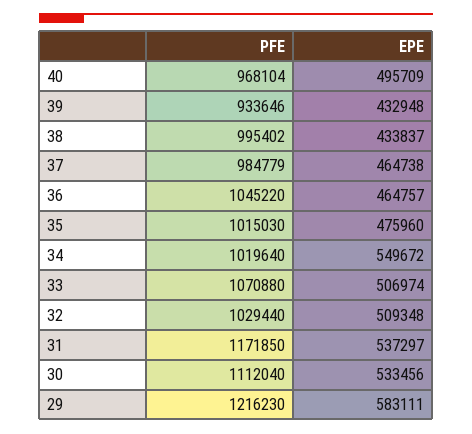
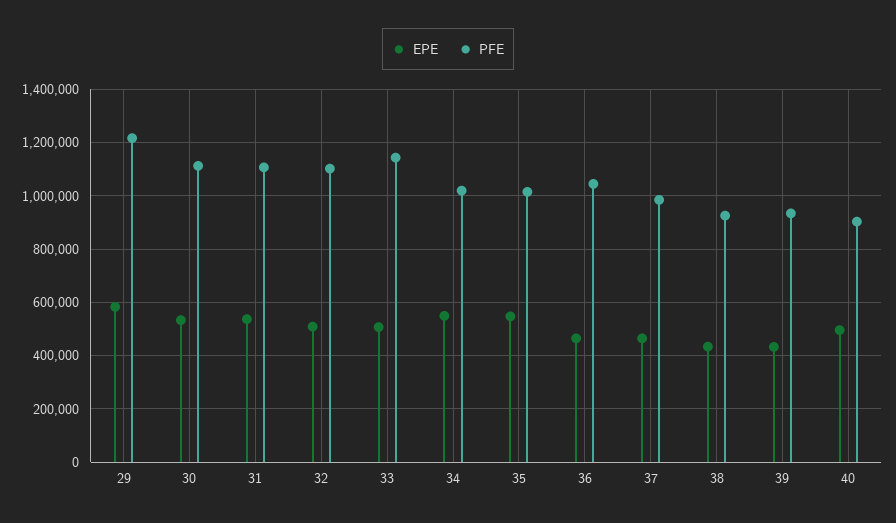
  {
    "PFE": {
-     "40": 968104,
+     "40": 900000,
      "39": 933646,
-     "38": 995402,
+     "38": 925000,
      "37": 984779,
      "36": 1045220,
      "35": 1015030,
      "34": 1019640,
-     "33": 1070880,
+     "33": 1150000,
-     "32": 1029440,
+     "32": 1100000,
-     "31": 1171850,
+     "31": 1100000,
      "30": 1112040,
      "29": 1216230
    },
    "EPE": {
      "40": 495709,
      "39": 432948,
      "38": 433837,
      "37": 464738,
      "36": 464757,
-     "35": 475960,
+     "35": 550000,
      "34": 549672,
      "33": 506974,
      "32": 509348,
      "31": 537297,
      "30": 533456,
      "29": 583111
    }
  }

